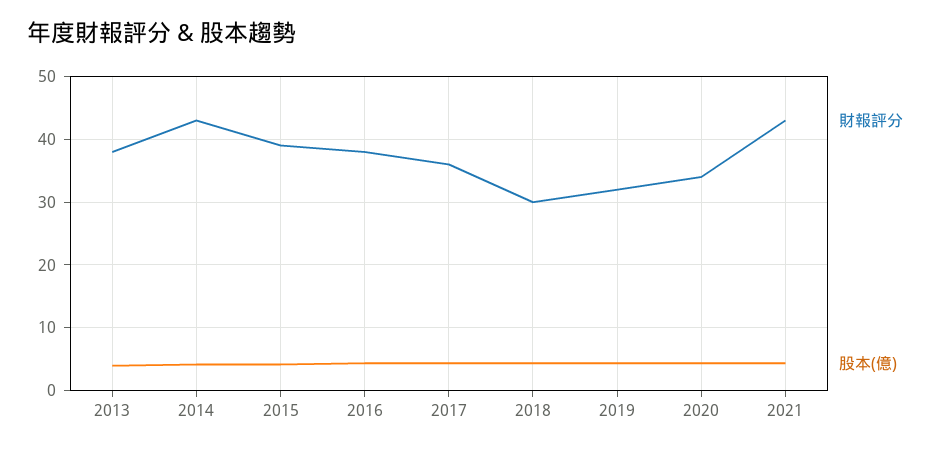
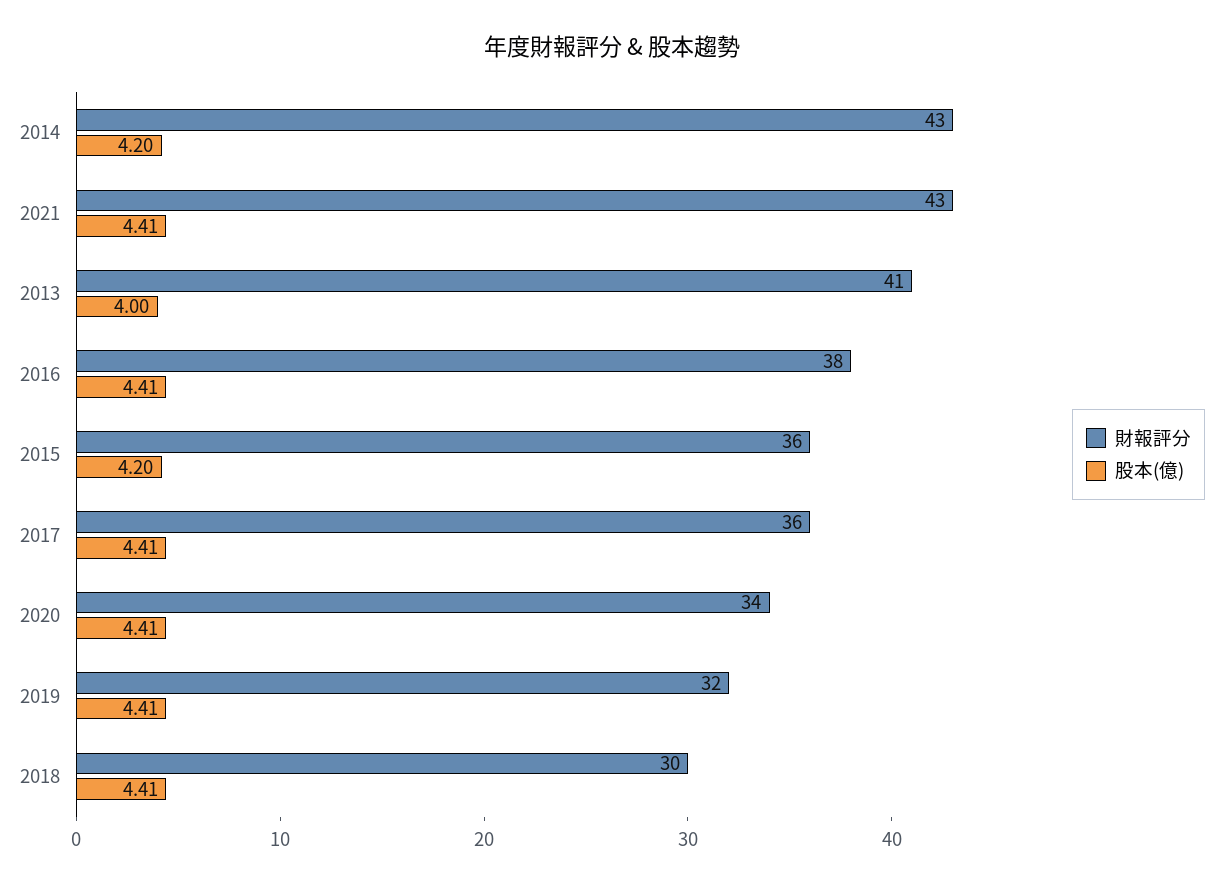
  {
    "財報評分": {
-     "2013": 38,
+     "2013": 41,
      "2014": 43,
-     "2015": 39,
+     "2015": 36,
      "2016": 38,
      "2017": 36,
      "2018": 30,
      "2019": 32,
      "2020": 34,
      "2021": 43
    },
    "股本(億)": {
      "2013": 4,
      "2014": 4.2,
      "2015": 4.2,
      "2016": 4.41,
      "2017": 4.41,
      "2018": 4.41,
      "2019": 4.41,
      "2020": 4.41,
      "2021": 4.41
    }
  }

